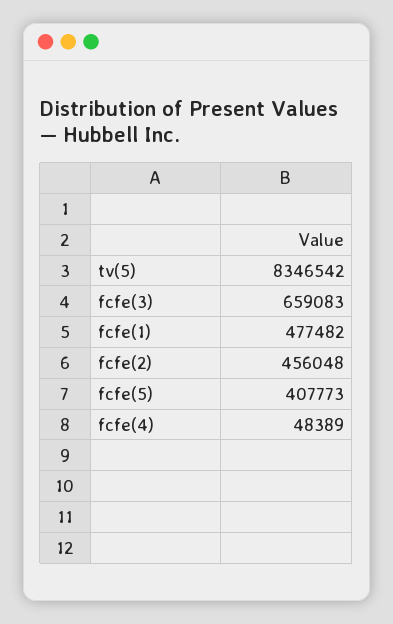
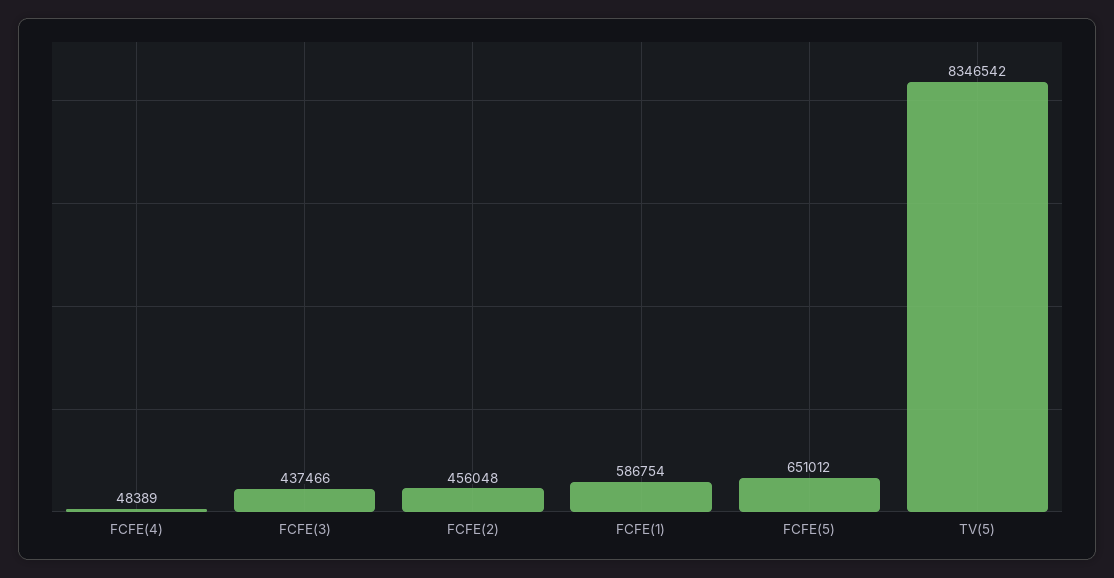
  {
    "tv(5)": 8346542,
-   "fcfe(3)": 659083,
+   "fcfe(3)": 437466,
-   "fcfe(1)": 477482,
+   "fcfe(1)": 586754,
    "fcfe(2)": 456048,
-   "fcfe(5)": 407773,
+   "fcfe(5)": 651012,
    "fcfe(4)": 48389
  }

